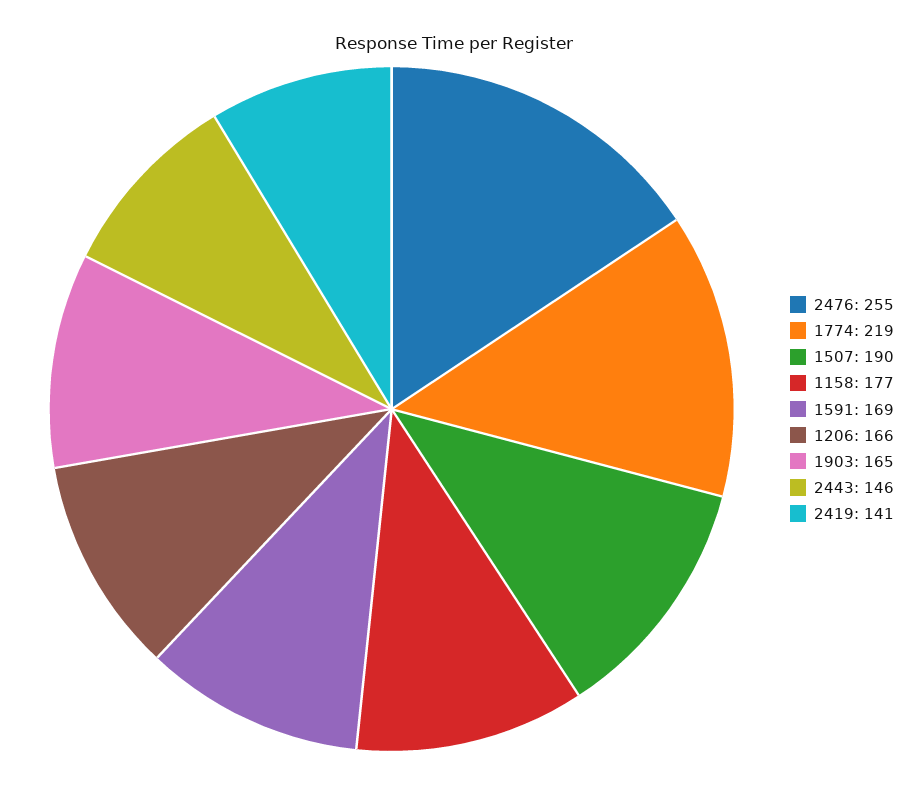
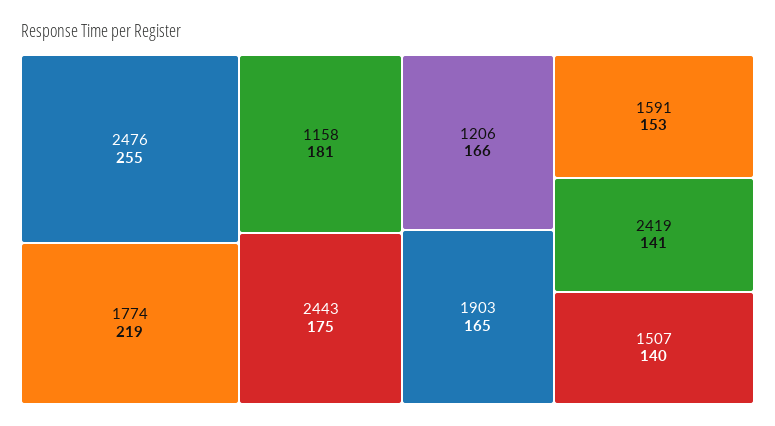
  {
    "2476": 255,
    "1774": 219,
-   "1507": 190,
+   "1507": 140,
-   "1158": 177,
+   "1158": 181,
-   "1591": 169,
+   "1591": 153,
    "1206": 166,
    "1903": 165,
-   "2443": 146,
+   "2443": 175,
    "2419": 141
  }

